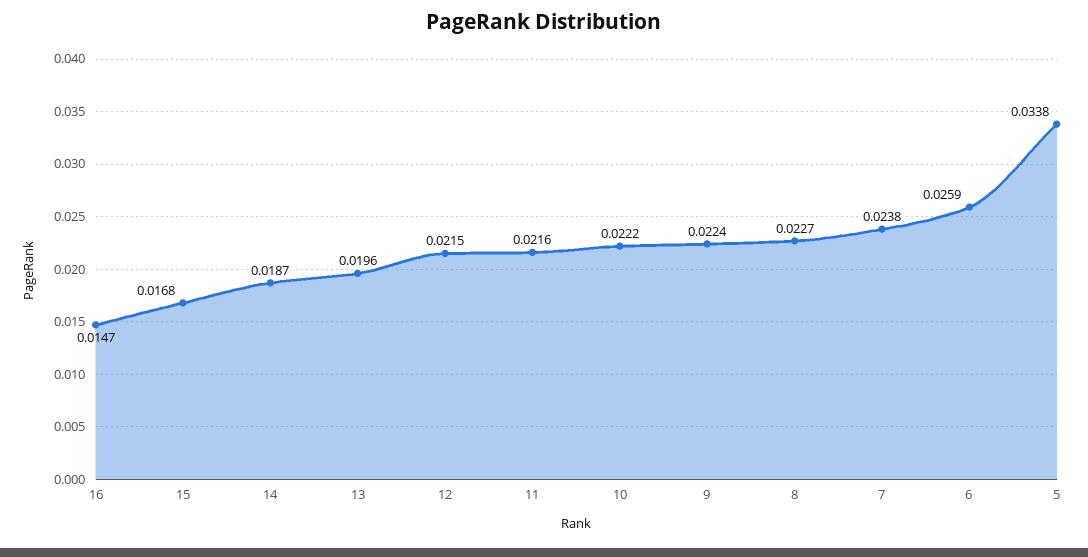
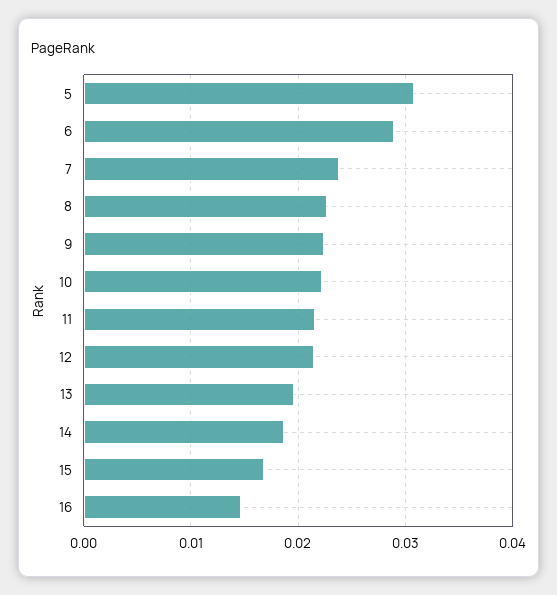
  {
    "16": 0.0147,
    "15": 0.0168,
    "14": 0.0187,
    "13": 0.0196,
    "12": 0.0215,
    "11": 0.0216,
    "10": 0.0222,
    "9": 0.0224,
    "8": 0.0227,
    "7": 0.0238,
-   "6": 0.0259,
+   "6": 0.029,
-   "5": 0.0338
+   "5": 0.031
  }

